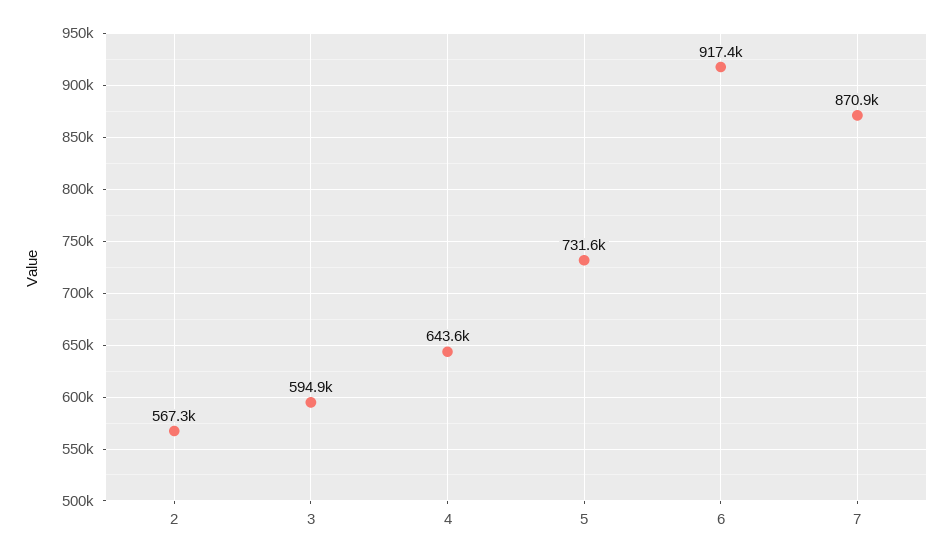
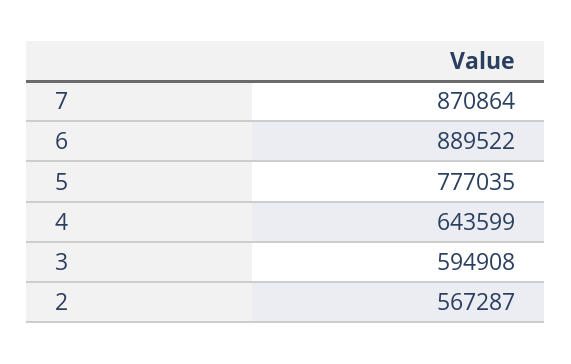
  {
    "2": 567287,
    "3": 594908,
    "4": 643599,
-   "5": 731600,
+   "5": 777035,
-   "6": 917400,
+   "6": 889522,
    "7": 870864
  }

